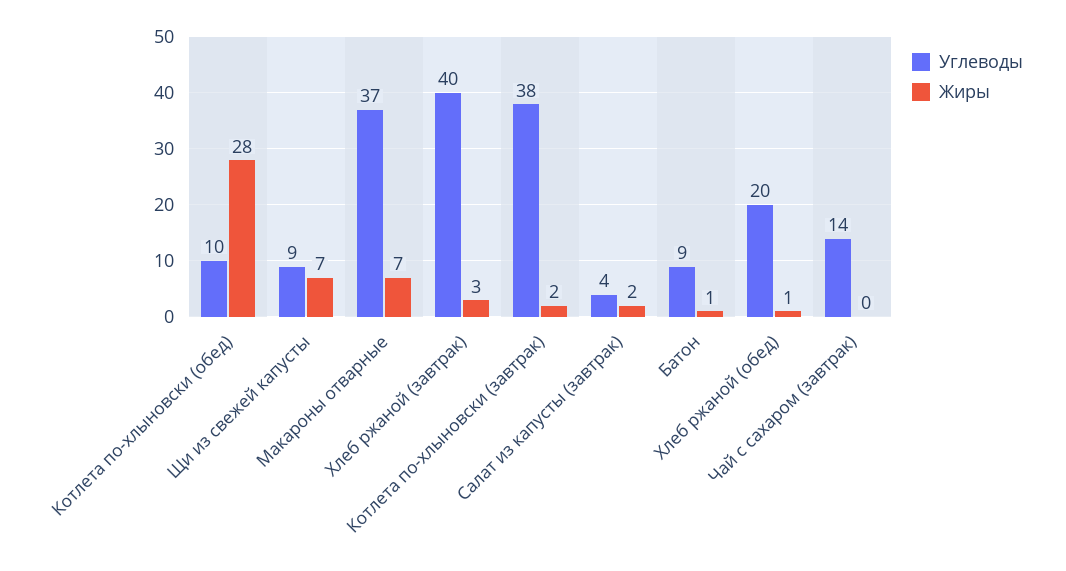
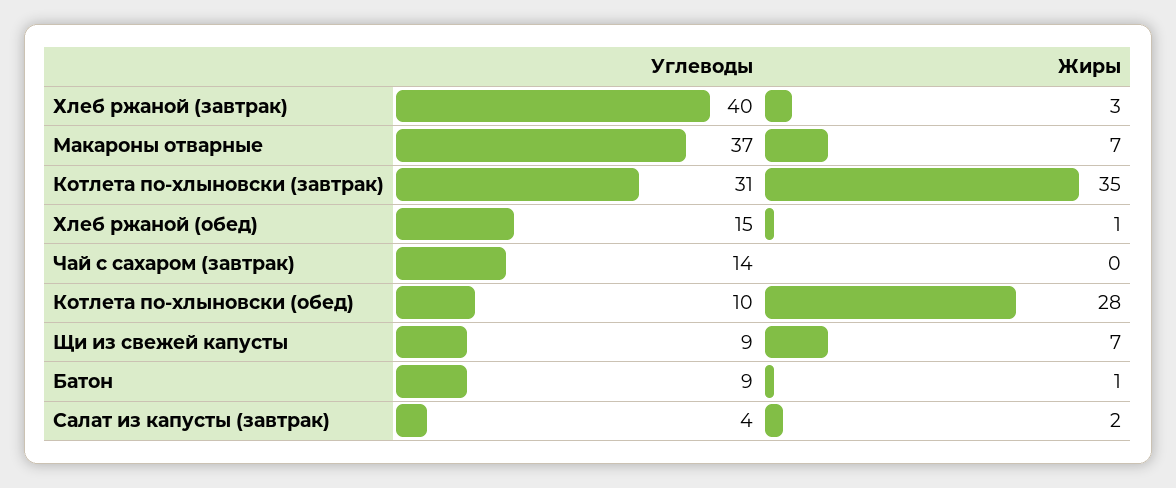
  {
    "Углеводы": {
      "Котлета по-хлыновски (обед)": 10,
      "Щи из свежей капусты": 9,
      "Макароны отварные": 37,
      "Хлеб ржаной (завтрак)": 40,
-     "Котлета по-хлыновски (завтрак)": 38,
+     "Котлета по-хлыновски (завтрак)": 31,
      "Салат из капусты (завтрак)": 4,
      "Батон": 9,
-     "Хлеб ржаной (обед)": 20,
+     "Хлеб ржаной (обед)": 15,
      "Чай с сахаром (завтрак)": 14
    },
    "Жиры": {
      "Котлета по-хлыновски (обед)": 28,
      "Щи из свежей капусты": 7,
      "Макароны отварные": 7,
      "Хлеб ржаной (завтрак)": 3,
-     "Котлета по-хлыновски (завтрак)": 2,
+     "Котлета по-хлыновски (завтрак)": 35,
      "Салат из капусты (завтрак)": 2,
      "Батон": 1,
      "Хлеб ржаной (обед)": 1,
      "Чай с сахаром (завтрак)": 0
    }
  }

